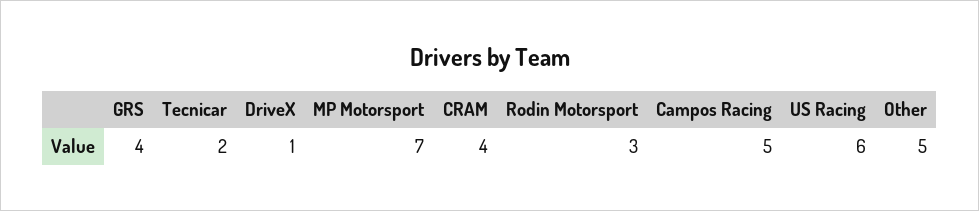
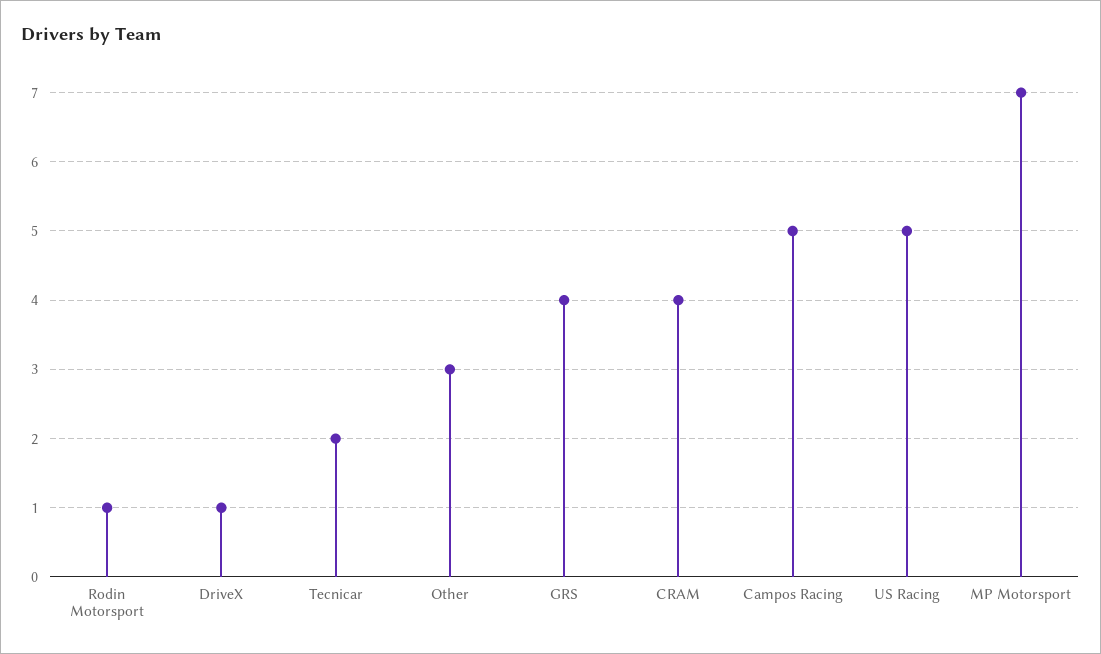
  {
    "GRS": 4,
    "Tecnicar": 2,
    "DriveX": 1,
    "MP Motorsport": 7,
    "CRAM": 4,
-   "Rodin Motorsport": 3,
+   "Rodin Motorsport": 1,
    "Campos Racing": 5,
-   "US Racing": 6,
+   "US Racing": 5,
-   "Other": 5
+   "Other": 3
  }

